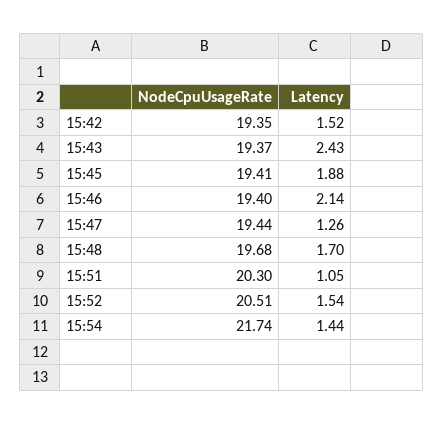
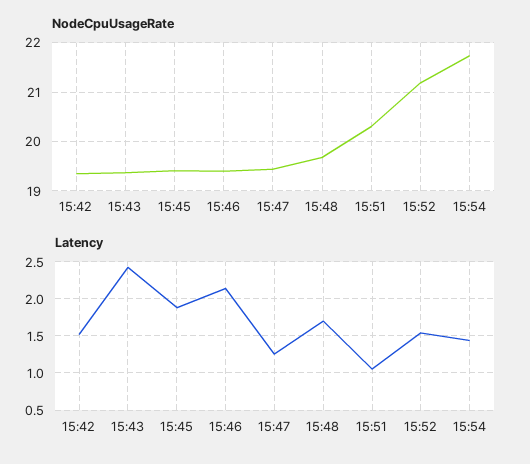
  {
    "NodeCpuUsageRate": {
      "15:42": 19.35,
      "15:43": 19.37,
      "15:45": 19.41,
      "15:46": 19.4,
      "15:47": 19.44,
      "15:48": 19.68,
      "15:51": 20.3,
-     "15:52": 20.51,
+     "15:52": 21.2,
      "15:54": 21.74
    },
    "Latency": {
      "15:42": 1.52,
      "15:43": 2.43,
      "15:45": 1.88,
      "15:46": 2.14,
      "15:47": 1.26,
      "15:48": 1.7,
      "15:51": 1.05,
      "15:52": 1.54,
      "15:54": 1.44
    }
  }

